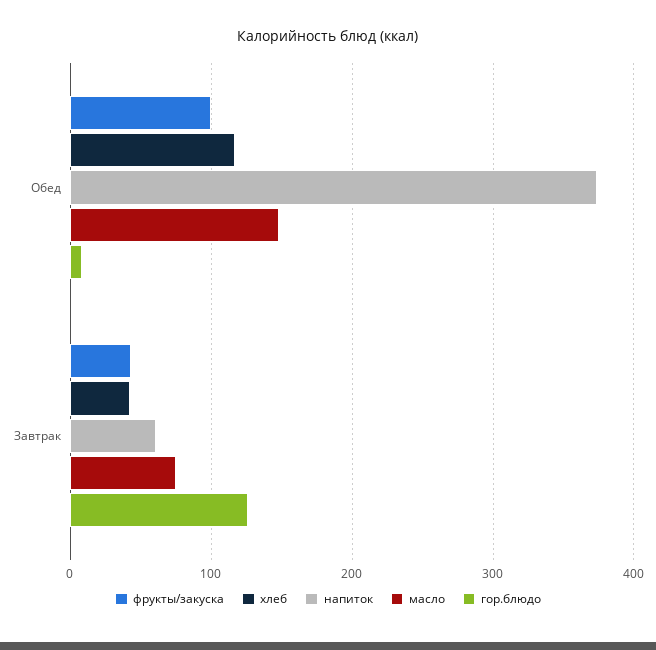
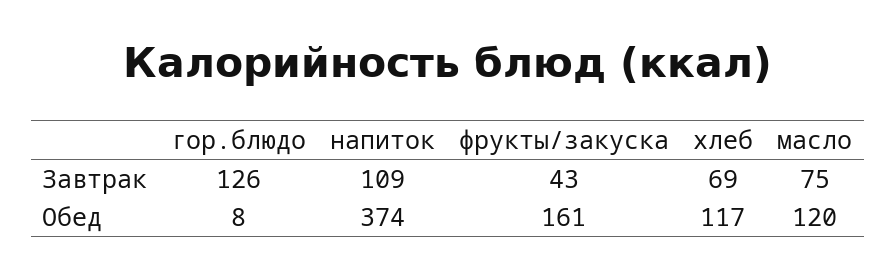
  {
    "фрукты/закуска": {
-     "Обед": 100,
+     "Обед": 161,
      "Завтрак": 43
    },
    "хлеб": {
      "Обед": 117,
-     "Завтрак": 40
+     "Завтрак": 69
    },
    "напиток": {
      "Обед": 374,
-     "Завтрак": 60
+     "Завтрак": 109
    },
    "масло": {
-     "Обед": 150,
+     "Обед": 120,
      "Завтрак": 75
    },
    "гор.блюдо": {
      "Обед": 8,
      "Завтрак": 126
    }
  }

